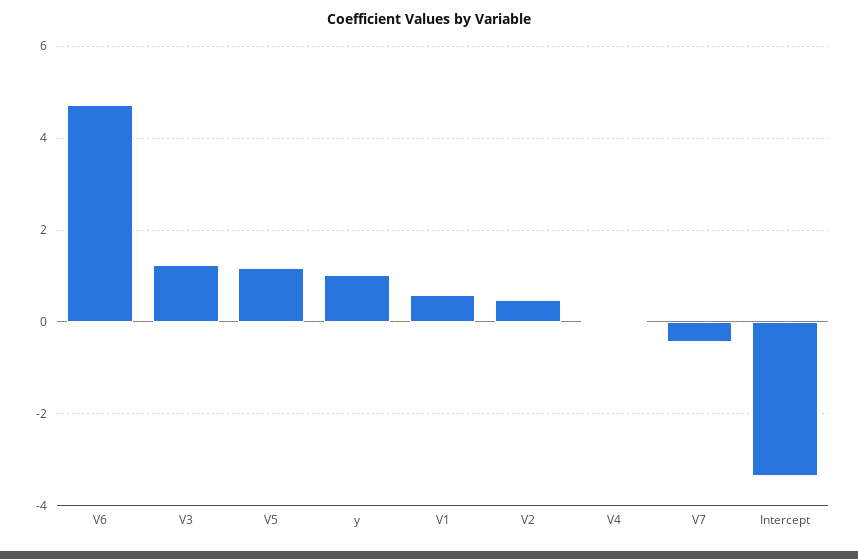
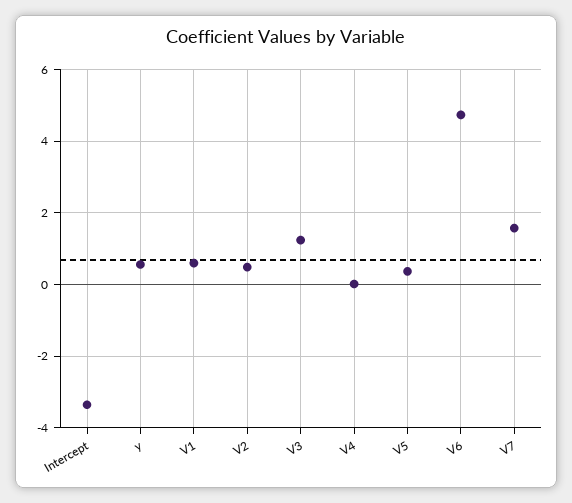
  {
    "V6": 4.8,
    "V3": 1.2,
-   "V5": 1.2,
+   "V5": 0.4,
-   "y": 1,
+   "y": 0.6,
    "V1": 0.6,
    "V2": 0.4,
    "V4": 0,
-   "V7": -0.4,
+   "V7": 1.6,
    "Intercept": -3.4
  }

